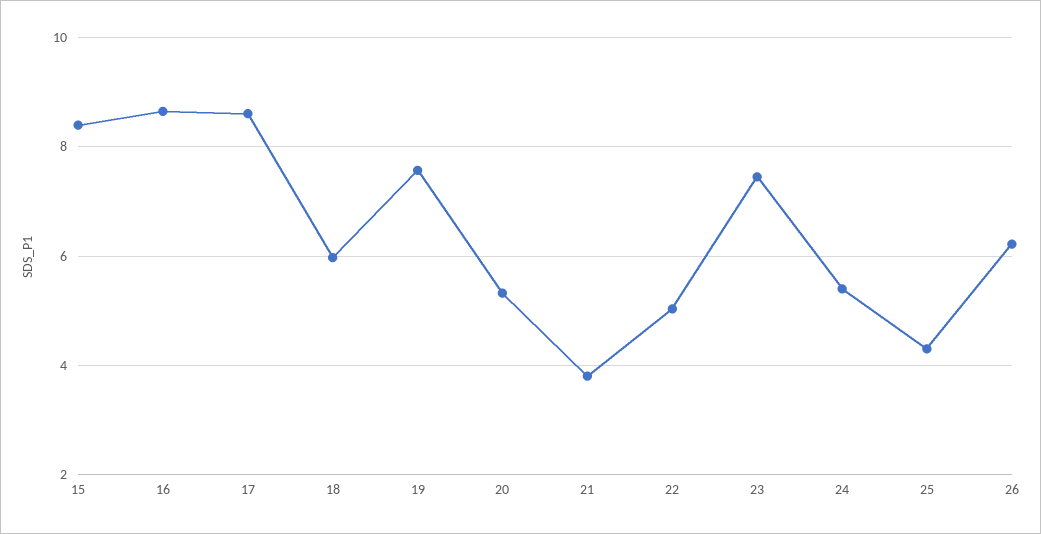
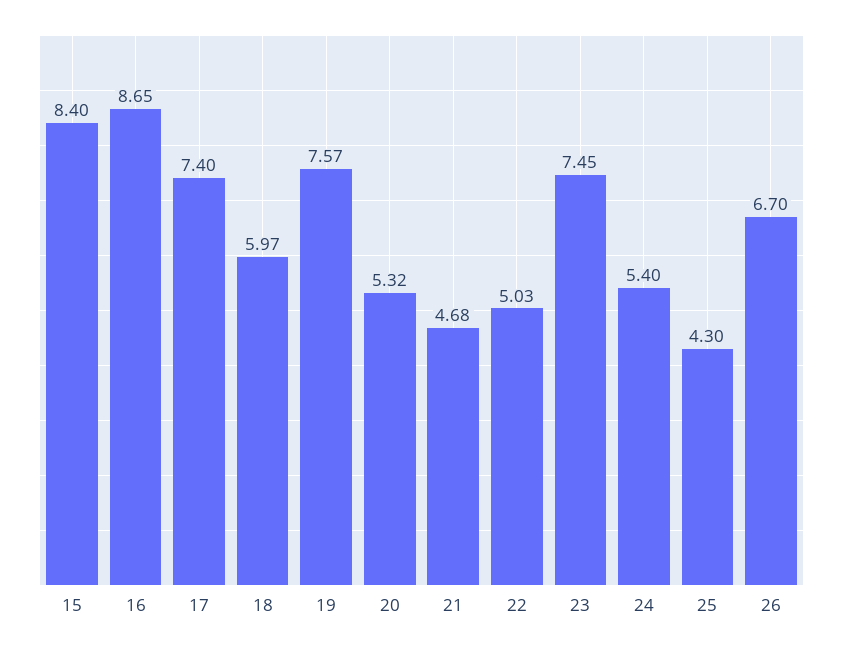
  {
    "15": 8.4,
    "16": 8.65,
-   "17": 8.6,
+   "17": 7.4,
    "18": 5.97,
    "19": 7.57,
    "20": 5.32,
-   "21": 3.8,
+   "21": 4.68,
    "22": 5.03,
    "23": 7.45,
    "24": 5.4,
    "25": 4.3,
-   "26": 6.2
+   "26": 6.7
  }

